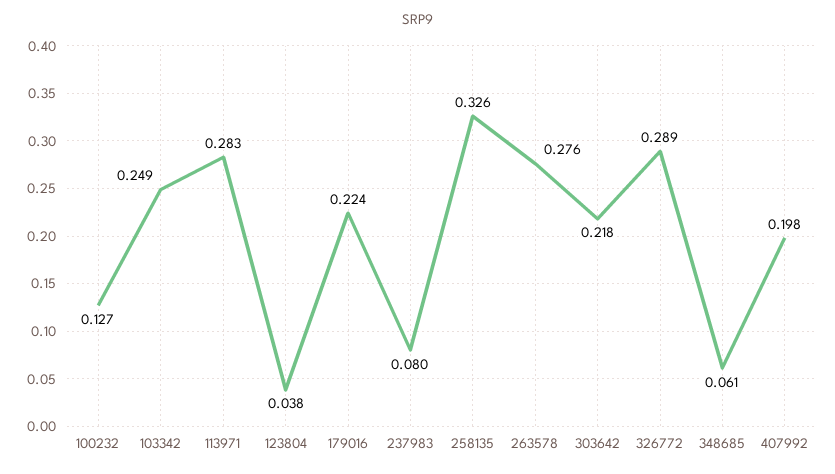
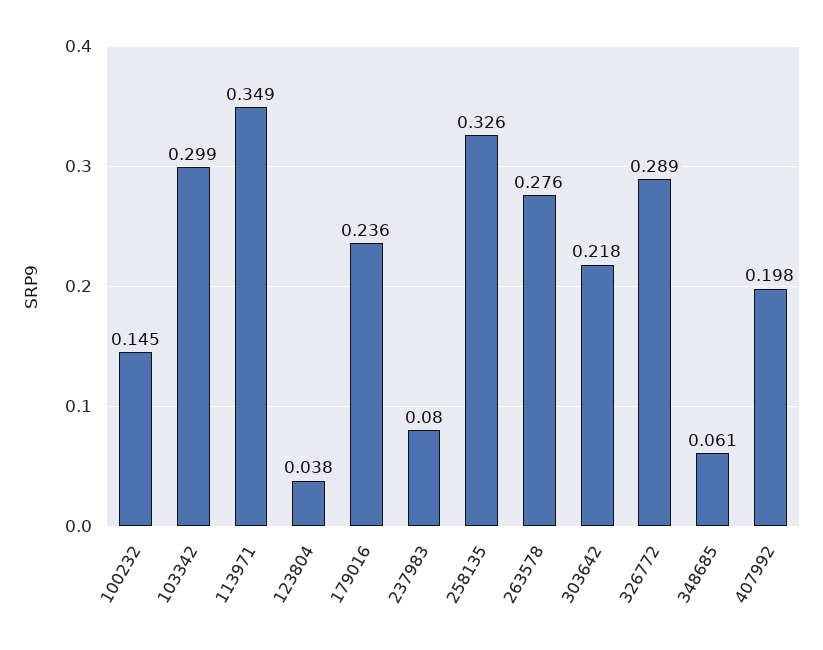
  {
-   "100232": 0.127,
+   "100232": 0.145,
-   "103342": 0.249,
+   "103342": 0.299,
-   "113971": 0.283,
+   "113971": 0.349,
    "123804": 0.038,
-   "179016": 0.224,
+   "179016": 0.236,
    "237983": 0.08,
    "258135": 0.326,
    "263578": 0.276,
    "303642": 0.218,
    "326772": 0.289,
    "348685": 0.061,
    "407992": 0.198
  }

